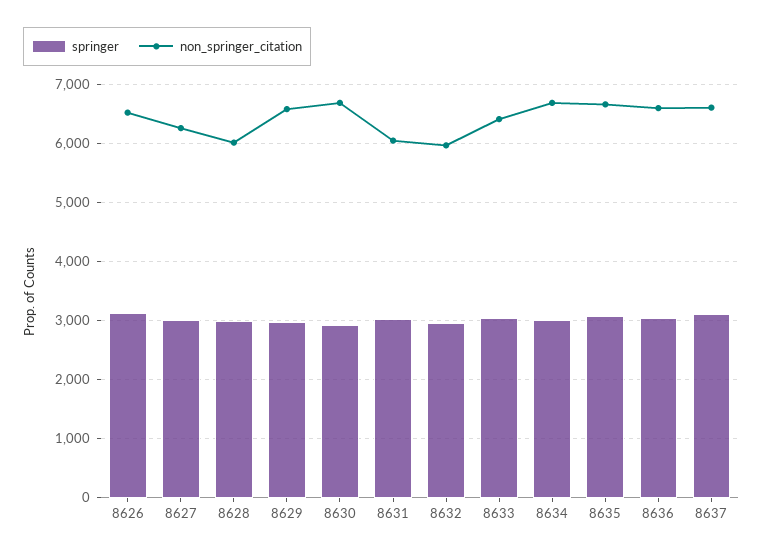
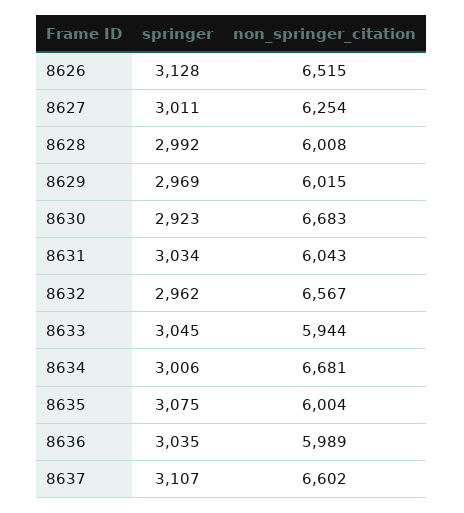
  {
    "springer": {
      "8626": 3128,
      "8627": 3011,
      "8628": 2992,
      "8629": 2969,
      "8630": 2923,
      "8631": 3034,
      "8632": 2962,
      "8633": 3045,
      "8634": 3006,
      "8635": 3075,
      "8636": 3035,
      "8637": 3107
    },
    "non_springer_citation": {
      "8626": 6515,
      "8627": 6254,
      "8628": 6008,
-     "8629": 6600,
+     "8629": 6015,
      "8630": 6683,
      "8631": 6043,
-     "8632": 6000,
+     "8632": 6567,
-     "8633": 6400,
+     "8633": 5944,
      "8634": 6681,
-     "8635": 6600,
+     "8635": 6004,
-     "8636": 6600,
+     "8636": 5989,
      "8637": 6602
    }
  }

